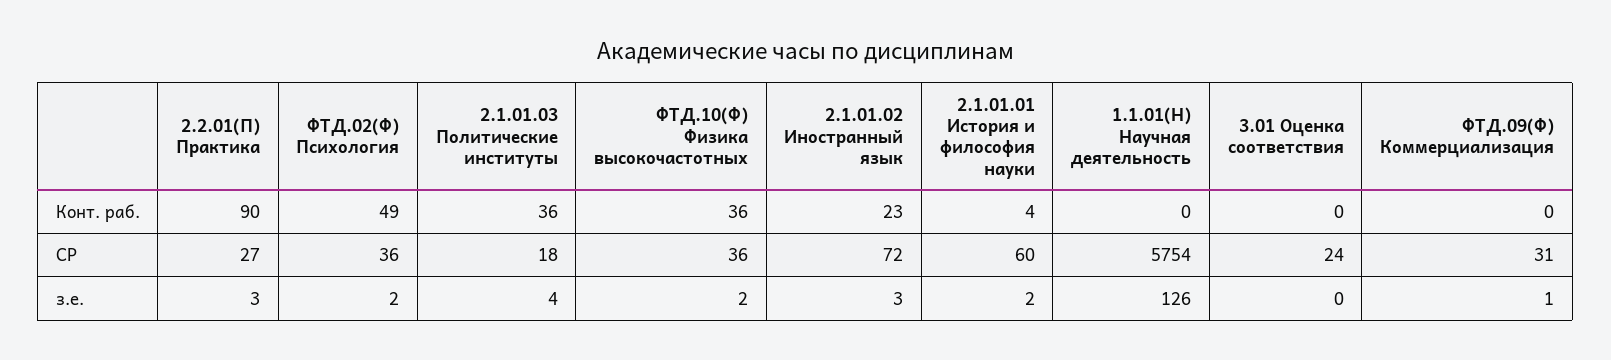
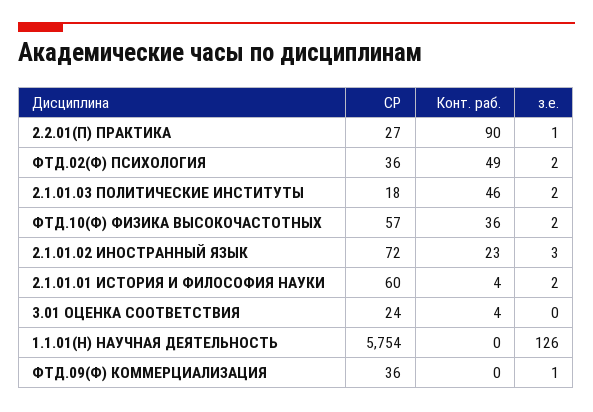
  {
    "2.2.01(П) Практика": {
      "Конт. раб.": 90,
      "СР": 27,
-     "з.е.": 3
+     "з.е.": 1
    },
    "ФТД.02(Ф) Психология": {
      "Конт. раб.": 49,
      "СР": 36,
      "з.е.": 2
    },
    "2.1.01.03 Политические институты": {
-     "Конт. раб.": 36,
+     "Конт. раб.": 46,
      "СР": 18,
-     "з.е.": 4
+     "з.е.": 2
    },
    "ФТД.10(Ф) Физика высокочастотных": {
      "Конт. раб.": 36,
-     "СР": 36,
+     "СР": 57,
      "з.е.": 2
    },
    "2.1.01.02 Иностранный язык": {
      "Конт. раб.": 23,
      "СР": 72,
      "з.е.": 3
    },
    "2.1.01.01 История и философия науки": {
      "Конт. раб.": 4,
      "СР": 60,
      "з.е.": 2
    },
    "1.1.01(Н) Научная деятельность": {
      "Конт. раб.": 0,
      "СР": 5754,
      "з.е.": 126
    },
    "3.01 Оценка соответствия": {
-     "Конт. раб.": 0,
+     "Конт. раб.": 4,
      "СР": 24,
      "з.е.": 0
    },
    "ФТД.09(Ф) Коммерциализация": {
      "Конт. раб.": 0,
-     "СР": 31,
+     "СР": 36,
      "з.е.": 1
    }
  }

